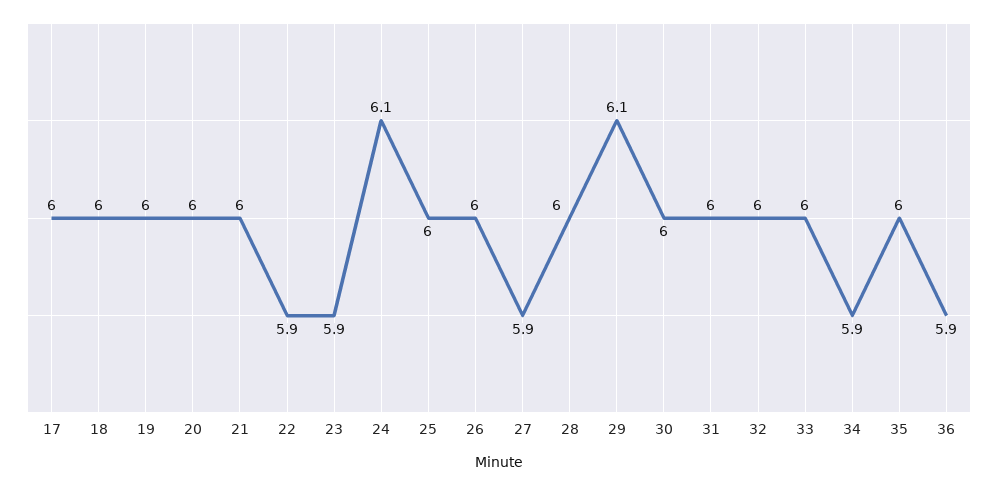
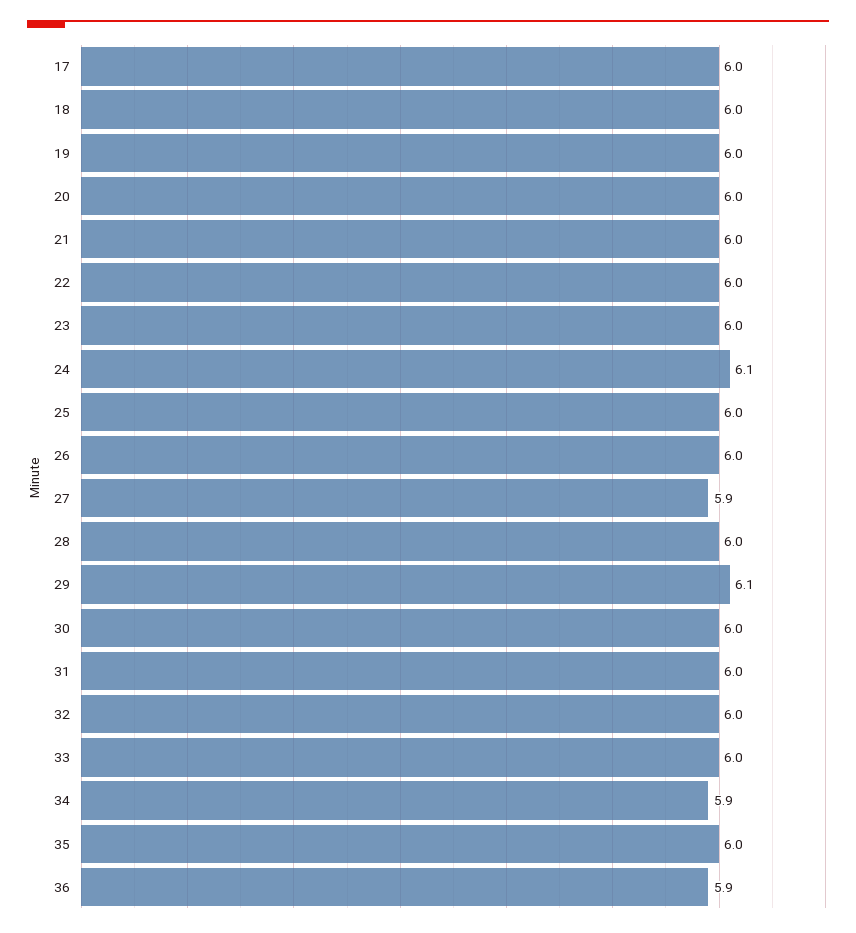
  {
    "17": 6,
    "18": 6,
    "19": 6,
    "20": 6,
    "21": 6,
-   "22": 5.9,
+   "22": 6,
-   "23": 5.9,
+   "23": 6,
    "24": 6.1,
    "25": 6,
    "26": 6,
    "27": 5.9,
    "28": 6,
    "29": 6.1,
    "30": 6,
    "31": 6,
    "32": 6,
    "33": 6,
    "34": 5.9,
    "35": 6,
    "36": 5.9
  }

